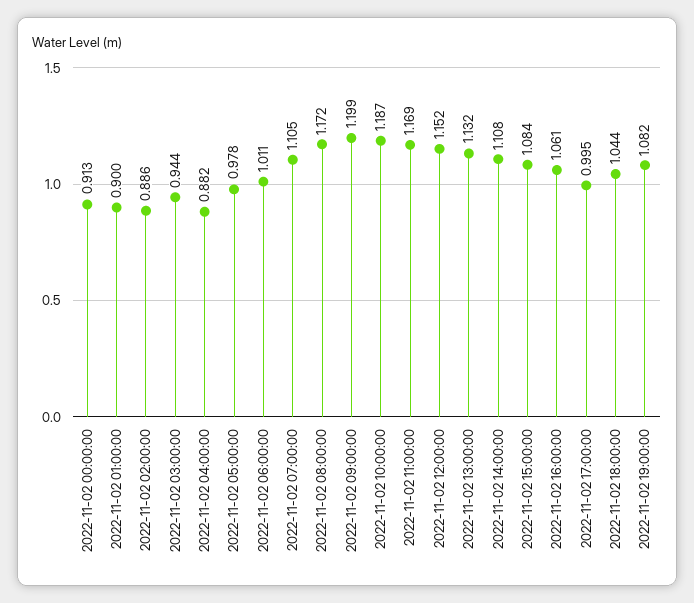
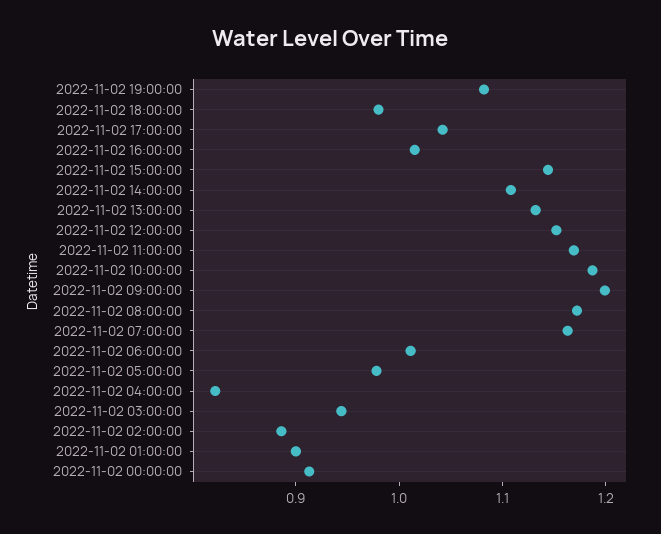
  {
    "2022-11-02 00:00:00": 0.913,
    "2022-11-02 01:00:00": 0.9,
    "2022-11-02 02:00:00": 0.886,
    "2022-11-02 03:00:00": 0.944,
-   "2022-11-02 04:00:00": 0.882,
+   "2022-11-02 04:00:00": 0.82,
    "2022-11-02 05:00:00": 0.978,
    "2022-11-02 06:00:00": 1.011,
-   "2022-11-02 07:00:00": 1.105,
+   "2022-11-02 07:00:00": 1.16,
    "2022-11-02 08:00:00": 1.172,
    "2022-11-02 09:00:00": 1.199,
    "2022-11-02 10:00:00": 1.187,
    "2022-11-02 11:00:00": 1.169,
    "2022-11-02 12:00:00": 1.152,
    "2022-11-02 13:00:00": 1.132,
    "2022-11-02 14:00:00": 1.108,
-   "2022-11-02 15:00:00": 1.084,
+   "2022-11-02 15:00:00": 1.14,
-   "2022-11-02 16:00:00": 1.061,
+   "2022-11-02 16:00:00": 1.02,
-   "2022-11-02 17:00:00": 0.995,
+   "2022-11-02 17:00:00": 1.04,
-   "2022-11-02 18:00:00": 1.044,
+   "2022-11-02 18:00:00": 0.98,
    "2022-11-02 19:00:00": 1.082
  }

